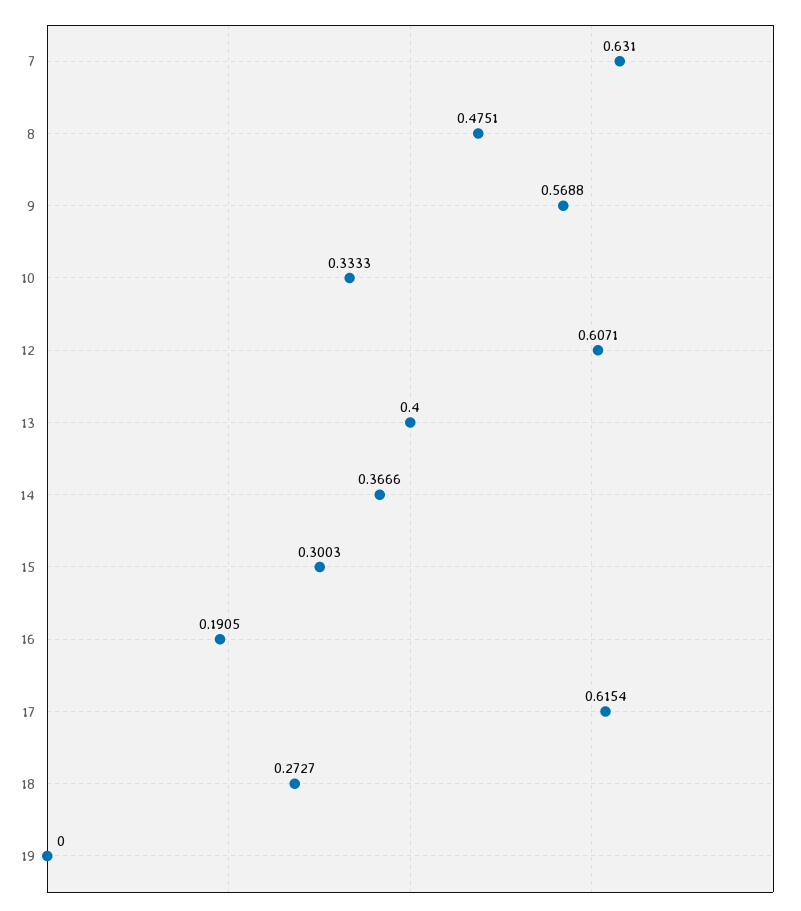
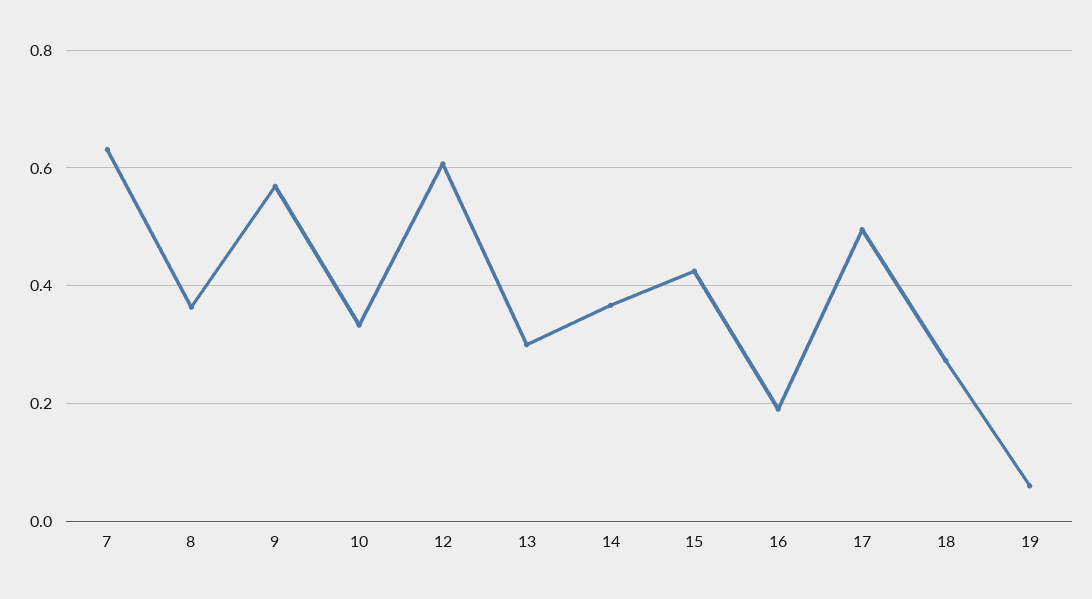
  {
    "7": 0.631,
-   "8": 0.4751,
+   "8": 0.36,
    "9": 0.5688,
    "10": 0.3333,
    "12": 0.6071,
-   "13": 0.4,
+   "13": 0.3,
    "14": 0.3666,
-   "15": 0.3003,
+   "15": 0.42,
    "16": 0.1905,
-   "17": 0.6154,
+   "17": 0.5,
    "18": 0.2727,
-   "19": 0
+   "19": 0.06
  }

